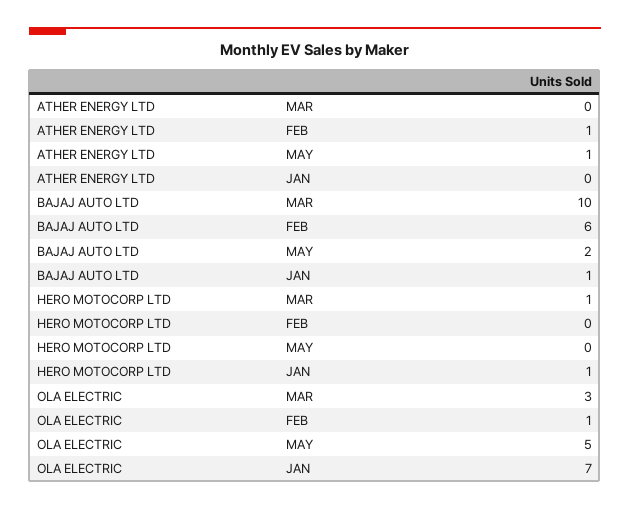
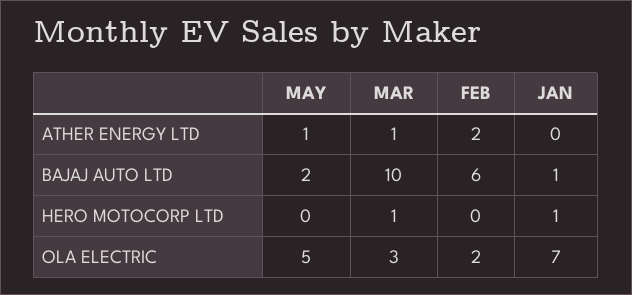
  {
    "ATHER ENERGY LTD": {
-     "MAR": 0,
+     "MAR": 1,
-     "FEB": 1,
+     "FEB": 2,
      "MAY": 1,
      "JAN": 0
    },
    "BAJAJ AUTO LTD": {
      "MAR": 10,
      "FEB": 6,
      "MAY": 2,
      "JAN": 1
    },
    "HERO MOTOCORP LTD": {
      "MAR": 1,
      "FEB": 0,
      "MAY": 0,
      "JAN": 1
    },
    "OLA ELECTRIC": {
      "MAR": 3,
-     "FEB": 1,
+     "FEB": 2,
      "MAY": 5,
      "JAN": 7
    }
  }

